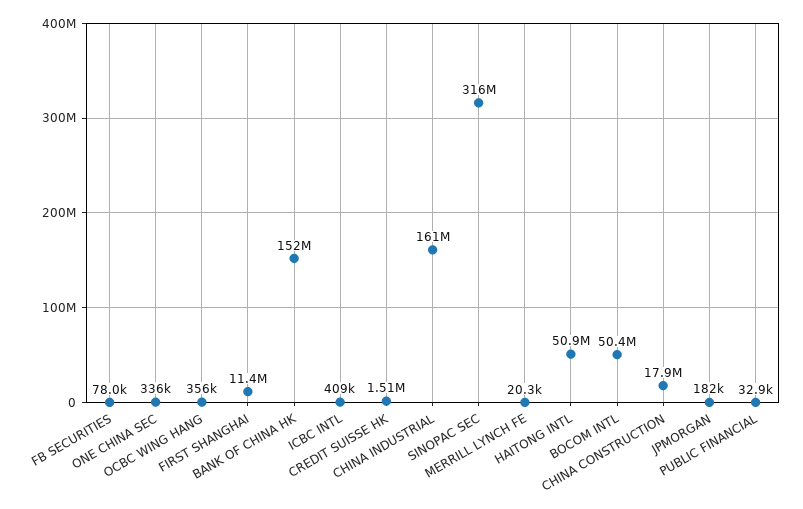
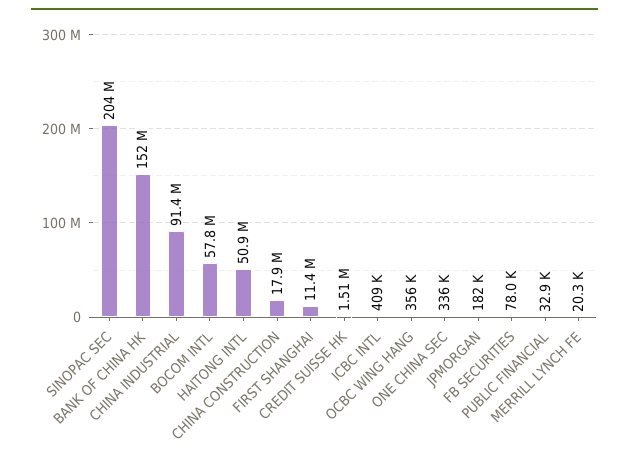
  {
    "FB SECURITIES": 78000,
    "ONE CHINA SEC": 336000,
    "OCBC WING HANG": 356000,
    "FIRST SHANGHAI": 11400000,
    "BANK OF CHINA HK": 152000000,
    "ICBC INTL": 409000,
    "CREDIT SUISSE HK": 1510000,
-   "CHINA INDUSTRIAL": 161000000,
+   "CHINA INDUSTRIAL": 91400000,
-   "SINOPAC SEC": 316000000,
+   "SINOPAC SEC": 204000000,
    "MERRILL LYNCH FE": 20300,
    "HAITONG INTL": 50900000,
-   "BOCOM INTL": 50400000,
+   "BOCOM INTL": 57800000,
    "CHINA CONSTRUCTION": 17900000,
    "JPMORGAN": 182000,
    "PUBLIC FINANCIAL": 32900
  }

